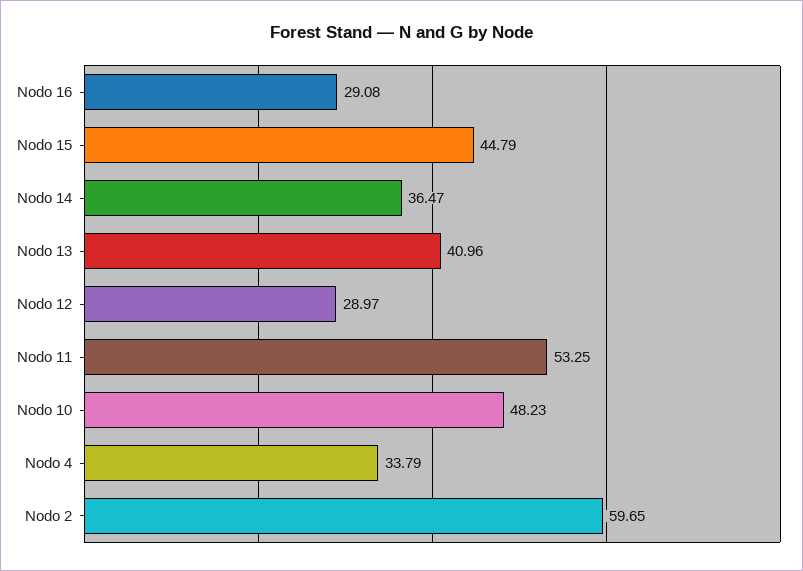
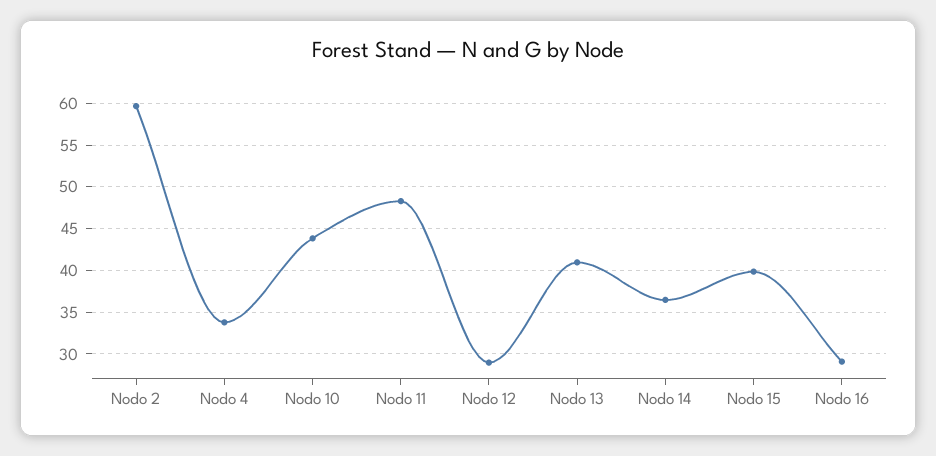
  {
    "Nodo 16": 29.08,
-   "Nodo 15": 44.79,
+   "Nodo 15": 40,
    "Nodo 14": 36.47,
    "Nodo 13": 40.96,
    "Nodo 12": 28.97,
-   "Nodo 11": 53.25,
+   "Nodo 11": 48,
-   "Nodo 10": 48.23,
+   "Nodo 10": 44,
    "Nodo 4": 33.79,
    "Nodo 2": 59.65
  }

